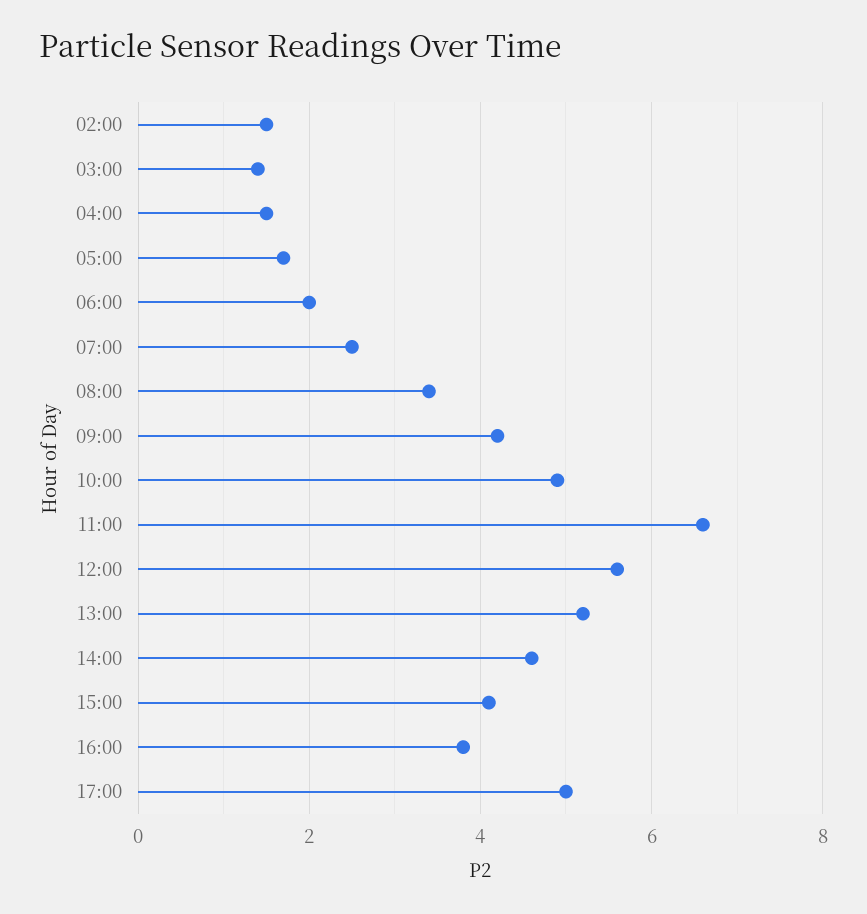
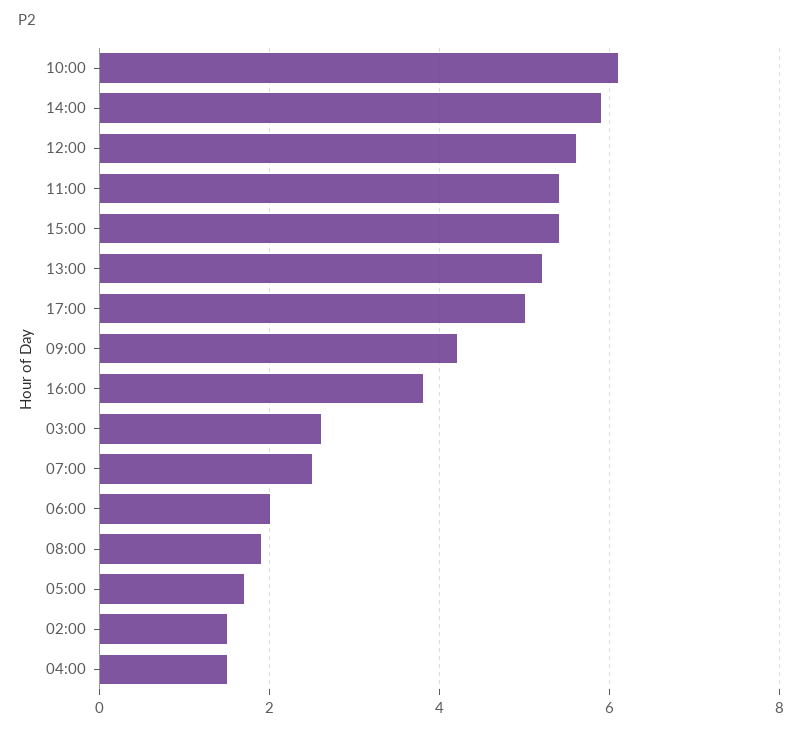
  {
    "02:00": 1.5,
-   "03:00": 1.5,
+   "03:00": 2.5,
    "04:00": 1.5,
    "05:00": 1.5,
    "06:00": 2,
    "07:00": 2.5,
-   "08:00": 3.5,
+   "08:00": 2,
    "09:00": 4,
-   "10:00": 5,
+   "10:00": 6,
-   "11:00": 6.5,
+   "11:00": 5.5,
    "12:00": 5.5,
    "13:00": 5,
-   "14:00": 4.5,
+   "14:00": 6,
-   "15:00": 4,
+   "15:00": 5.5,
    "16:00": 4,
    "17:00": 5
  }

